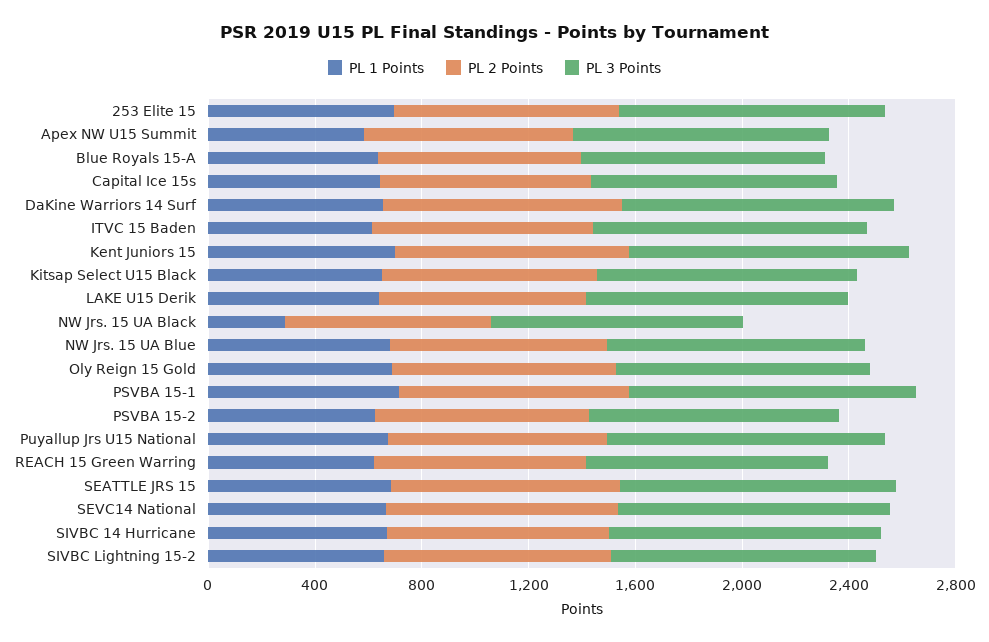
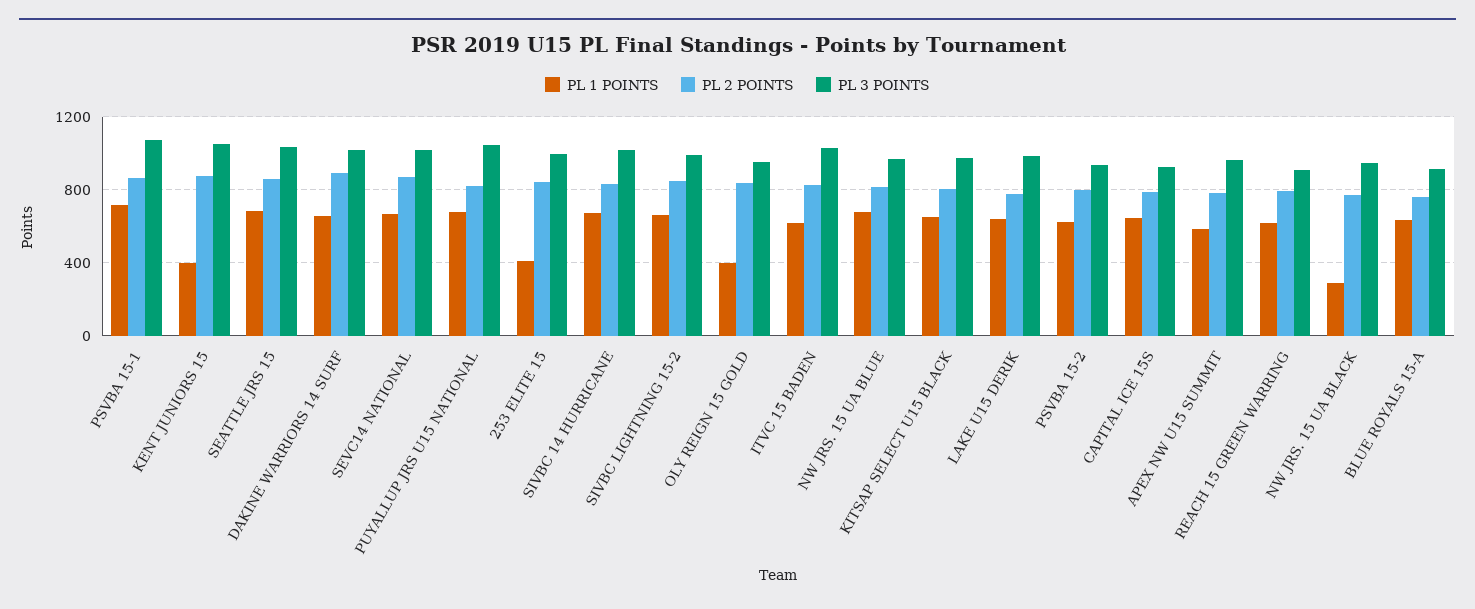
  {
    "PL 1 Points": {
-     "253 Elite 15": 700,
+     "253 Elite 15": 400,
      "Apex NW U15 Summit": 600,
      "Blue Royals 15-A": 650,
      "Capital Ice 15s": 650,
      "DaKine Warriors 14 Surf": 650,
      "ITVC 15 Baden": 600,
-     "Kent Juniors 15": 700,
+     "Kent Juniors 15": 400,
      "Kitsap Select U15 Black": 650,
      "LAKE U15 Derik": 650,
      "NW Jrs. 15 UA Black": 300,
      "NW Jrs. 15 UA Blue": 700,
-     "Oly Reign 15 Gold": 700,
+     "Oly Reign 15 Gold": 400,
      "PSVBA 15-1": 700,
      "PSVBA 15-2": 650,
      "Puyallup Jrs U15 National": 700,
      "REACH 15 Green Warring": 600,
      "SEATTLE JRS 15": 700,
      "SEVC14 National": 650,
      "SIVBC 14 Hurricane": 650,
      "SIVBC Lightning 15-2": 650
    },
    "PL 2 Points": {
      "253 Elite 15": 850,
      "Apex NW U15 Summit": 800,
      "Blue Royals 15-A": 750,
      "Capital Ice 15s": 800,
      "DaKine Warriors 14 Surf": 900,
      "ITVC 15 Baden": 850,
      "Kent Juniors 15": 900,
      "Kitsap Select U15 Black": 800,
      "LAKE U15 Derik": 800,
      "NW Jrs. 15 UA Black": 750,
      "NW Jrs. 15 UA Blue": 800,
      "Oly Reign 15 Gold": 850,
      "PSVBA 15-1": 850,
      "PSVBA 15-2": 800,
      "Puyallup Jrs U15 National": 800,
      "REACH 15 Green Warring": 800,
      "SEATTLE JRS 15": 850,
      "SEVC14 National": 850,
      "SIVBC 14 Hurricane": 850,
      "SIVBC Lightning 15-2": 850
    },
    "PL 3 Points": {
      "253 Elite 15": 1000,
      "Apex NW U15 Summit": 950,
      "Blue Royals 15-A": 900,
      "Capital Ice 15s": 900,
      "DaKine Warriors 14 Surf": 1000,
      "ITVC 15 Baden": 1050,
      "Kent Juniors 15": 1050,
      "Kitsap Select U15 Black": 1000,
      "LAKE U15 Derik": 1000,
      "NW Jrs. 15 UA Black": 950,
      "NW Jrs. 15 UA Blue": 950,
      "Oly Reign 15 Gold": 950,
      "PSVBA 15-1": 1050,
      "PSVBA 15-2": 950,
      "Puyallup Jrs U15 National": 1050,
      "REACH 15 Green Warring": 900,
      "SEATTLE JRS 15": 1050,
      "SEVC14 National": 1000,
      "SIVBC 14 Hurricane": 1000,
      "SIVBC Lightning 15-2": 1000
    }
  }

